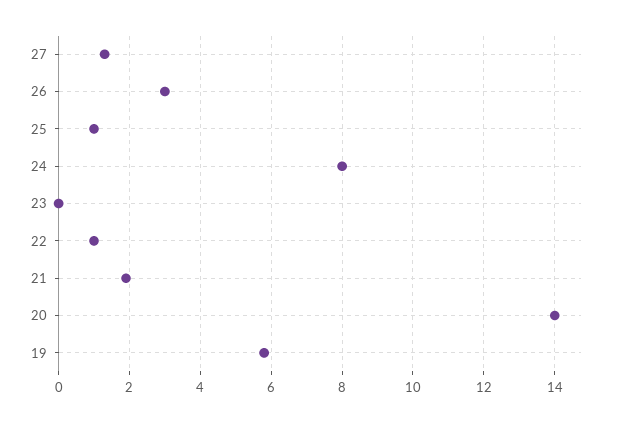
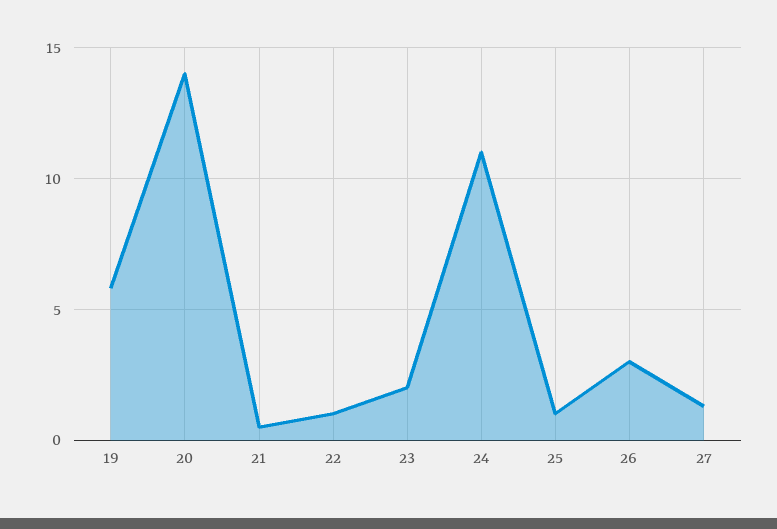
  {
    "27": 1.5,
    "26": 3,
    "25": 1,
-   "24": 8,
+   "24": 11,
-   "23": 0,
+   "23": 2,
    "22": 1,
-   "21": 2,
+   "21": 0.5,
    "20": 14,
    "19": 6
  }

